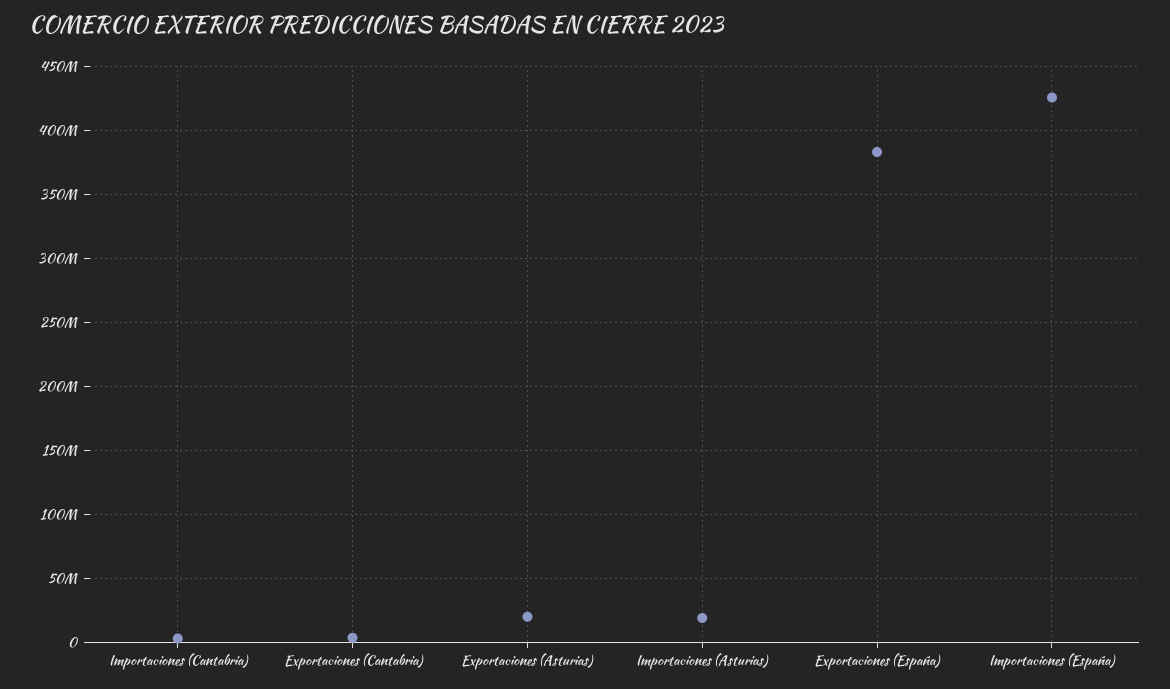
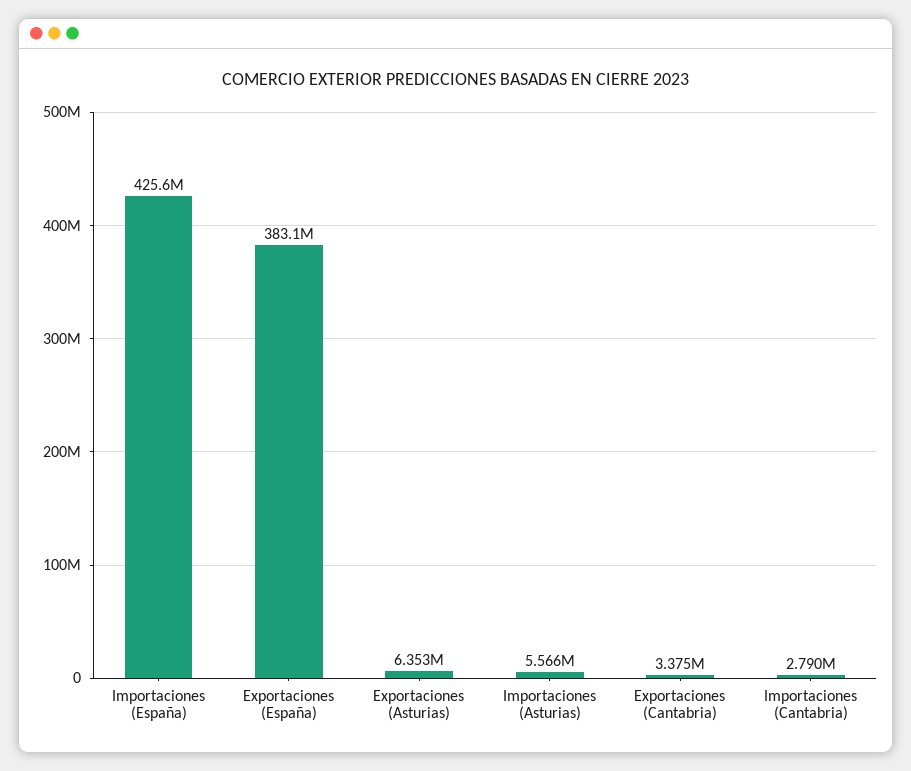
  {
    "Importaciones (Cantabria)": 2790000,
    "Exportaciones (Cantabria)": 3375000,
-   "Exportaciones (Asturias)": 20000000,
+   "Exportaciones (Asturias)": 6353000,
-   "Importaciones (Asturias)": 20000000,
+   "Importaciones (Asturias)": 5566000,
    "Exportaciones (España)": 383100000,
    "Importaciones (España)": 425600000
  }

